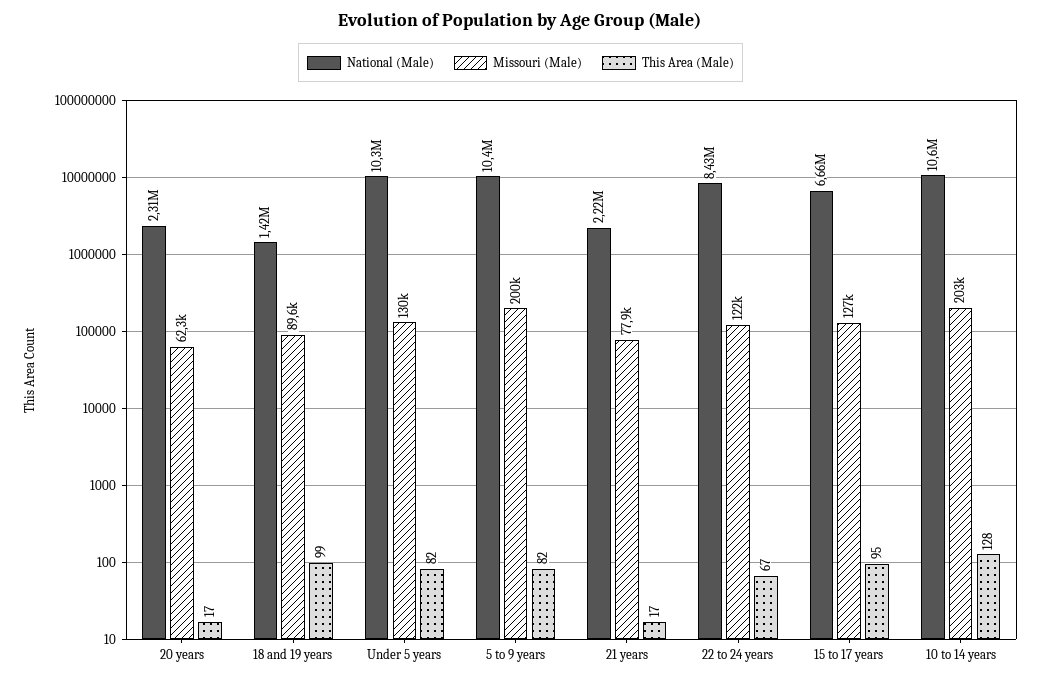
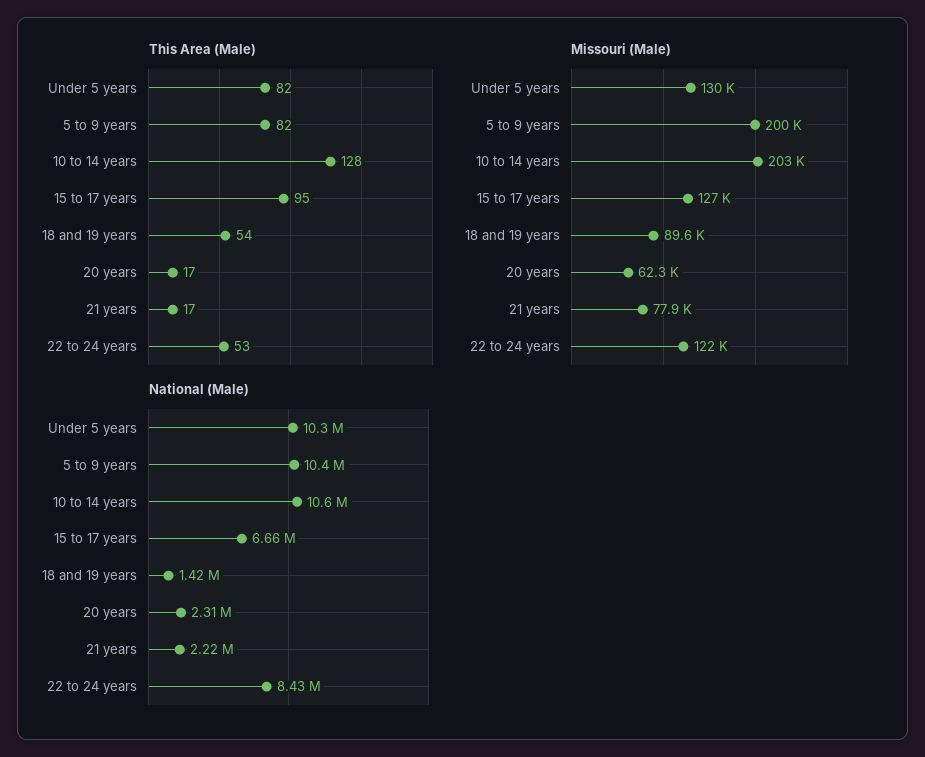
  {
    "National (Male)": {
      "20 years": 2310000,
      "18 and 19 years": 1420000,
      "Under 5 years": 10300000,
      "5 to 9 years": 10400000,
      "21 years": 2220000,
      "22 to 24 years": 8430000,
      "15 to 17 years": 6660000,
      "10 to 14 years": 10600000
    },
    "Missouri (Male)": {
      "20 years": 62300,
      "18 and 19 years": 89600,
      "Under 5 years": 130000,
      "5 to 9 years": 200000,
      "21 years": 77900,
      "22 to 24 years": 122000,
      "15 to 17 years": 127000,
      "10 to 14 years": 203000
    },
    "This Area (Male)": {
      "20 years": 17,
-     "18 and 19 years": 99,
+     "18 and 19 years": 54,
      "Under 5 years": 82,
      "5 to 9 years": 82,
      "21 years": 17,
-     "22 to 24 years": 67,
+     "22 to 24 years": 53,
      "15 to 17 years": 95,
      "10 to 14 years": 128
    }
  }

